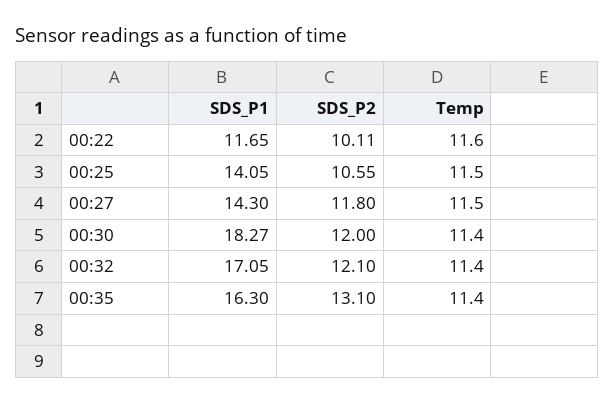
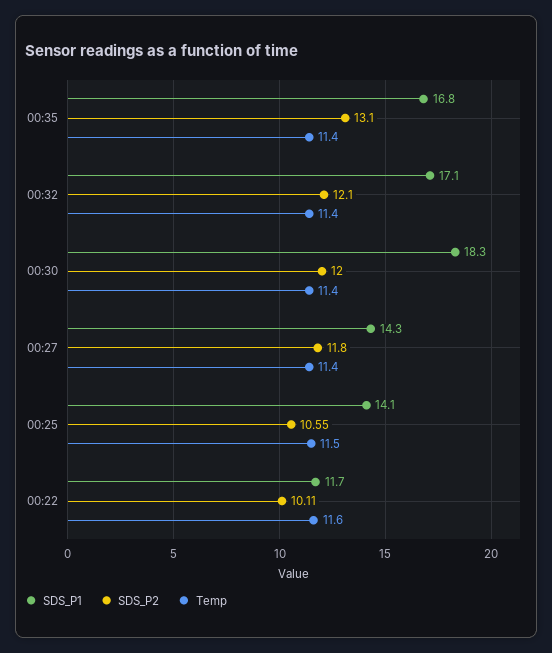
  {
    "SDS_P1": {
      "00:22": 11.65,
      "00:25": 14.05,
      "00:27": 14.3,
      "00:30": 18.27,
      "00:32": 17.05,
-     "00:35": 16.3
+     "00:35": 16.8
    },
    "SDS_P2": {
      "00:22": 10.11,
      "00:25": 10.55,
      "00:27": 11.8,
      "00:30": 12,
      "00:32": 12.1,
      "00:35": 13.1
    },
    "Temp": {
      "00:22": 11.6,
      "00:25": 11.5,
-     "00:27": 11.5,
+     "00:27": 11.4,
      "00:30": 11.4,
      "00:32": 11.4,
      "00:35": 11.4
    }
  }

